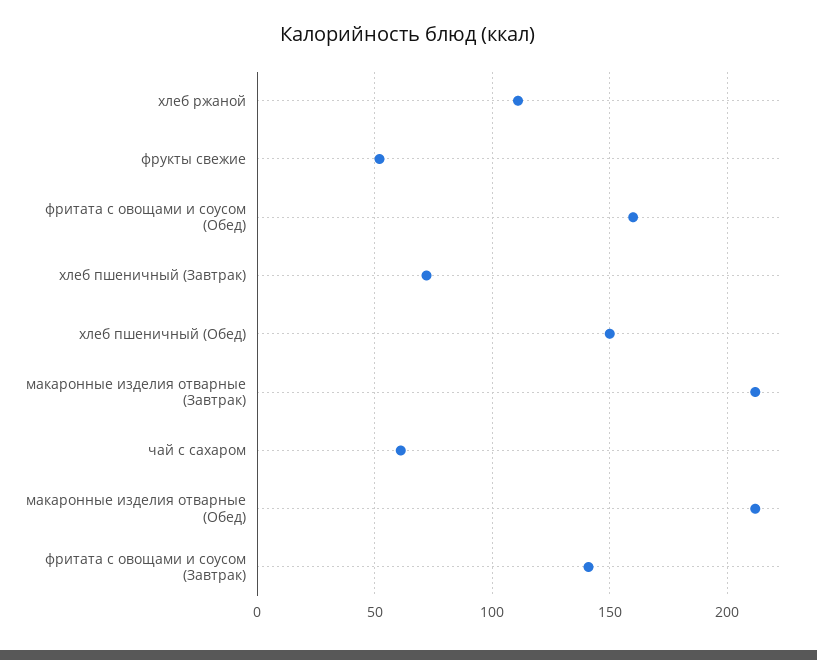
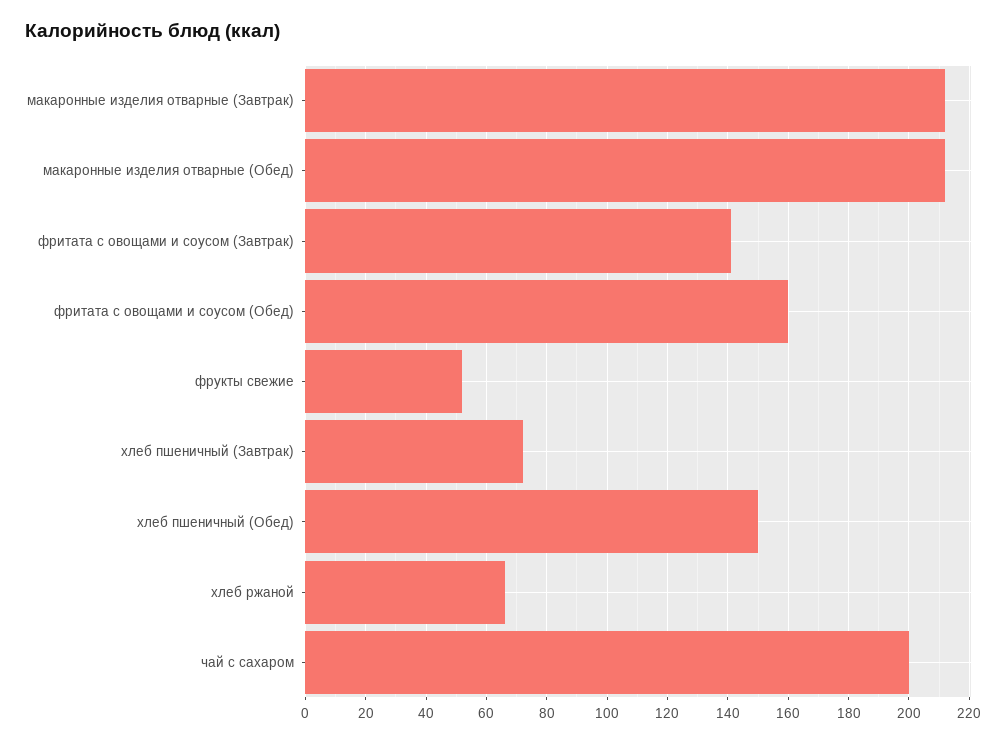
  {
-   "хлеб ржаной": 110,
+   "хлеб ржаной": 65,
    "фрукты свежие": 50,
    "фритата с овощами и соусом (Обед)": 160,
    "хлеб пшеничный (Завтрак)": 70,
    "хлеб пшеничный (Обед)": 150,
    "макаронные изделия отварные (Завтрак)": 210,
-   "чай с сахаром": 60,
+   "чай с сахаром": 200,
    "макаронные изделия отварные (Обед)": 210,
    "фритата с овощами и соусом (Завтрак)": 140
  }

